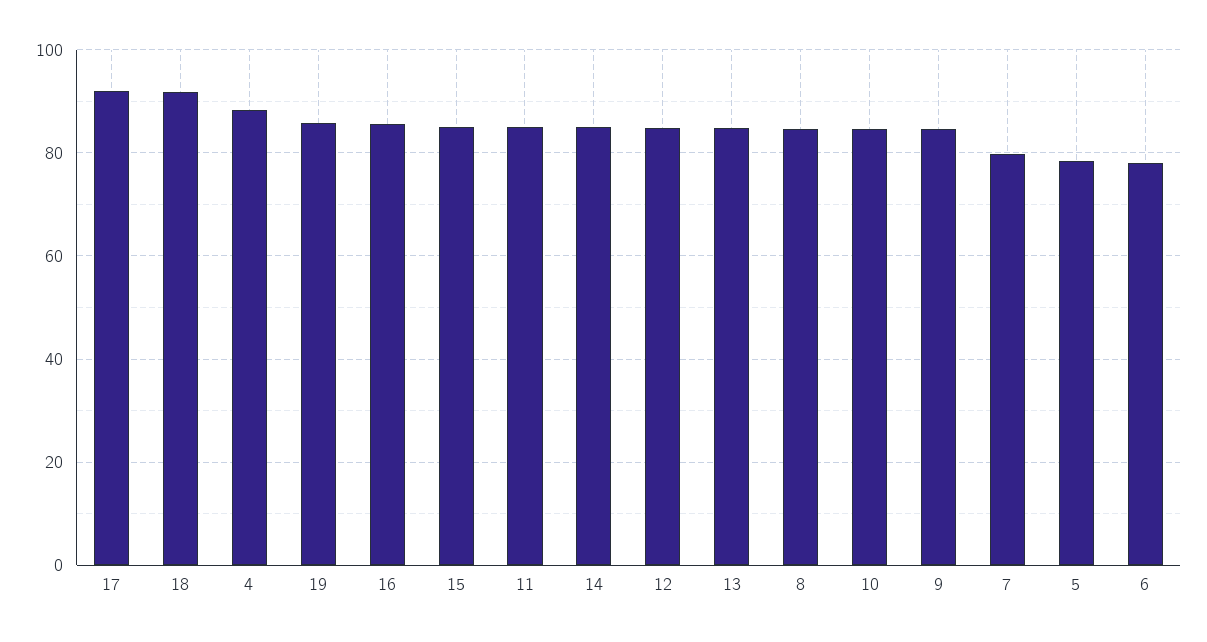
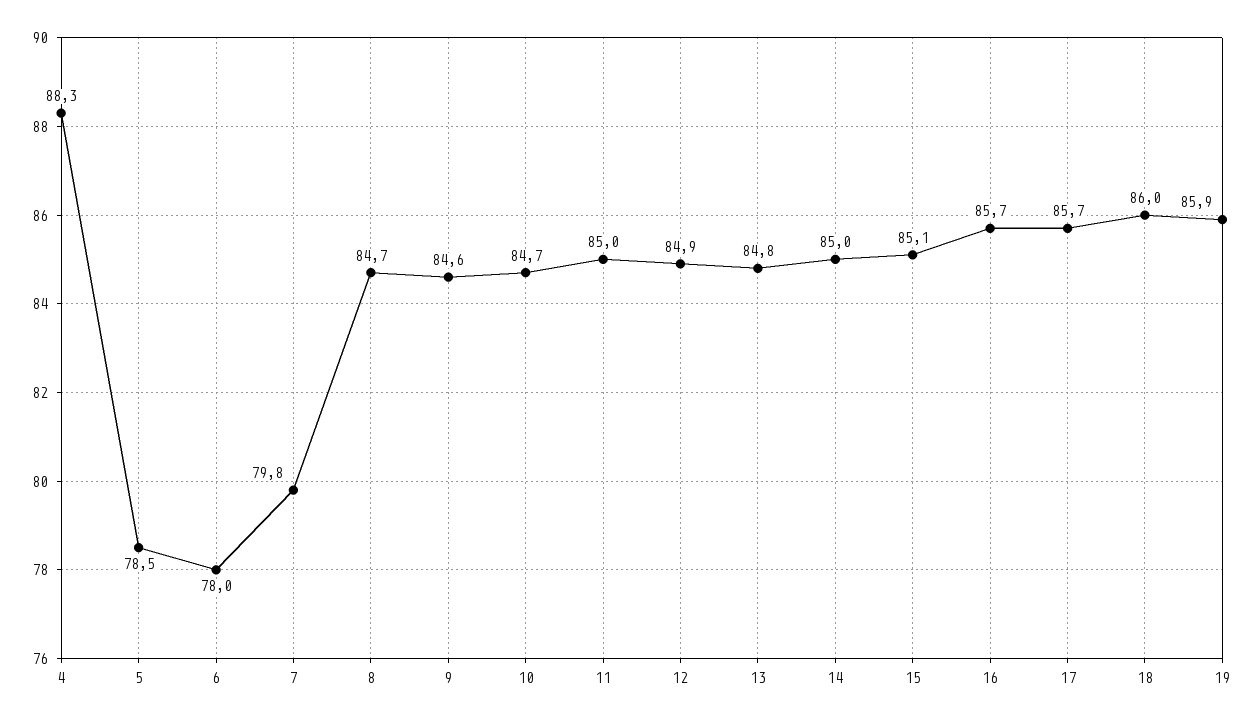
  {
-   "17": 92,
+   "17": 85.7,
-   "18": 92,
+   "18": 86,
    "4": 88.3,
    "19": 85.9,
    "16": 85.7,
    "15": 85.1,
    "11": 85,
    "14": 85,
    "12": 84.9,
    "13": 84.8,
    "8": 84.7,
    "10": 84.7,
    "9": 84.6,
    "7": 79.8,
    "5": 78.5,
    "6": 78
  }

